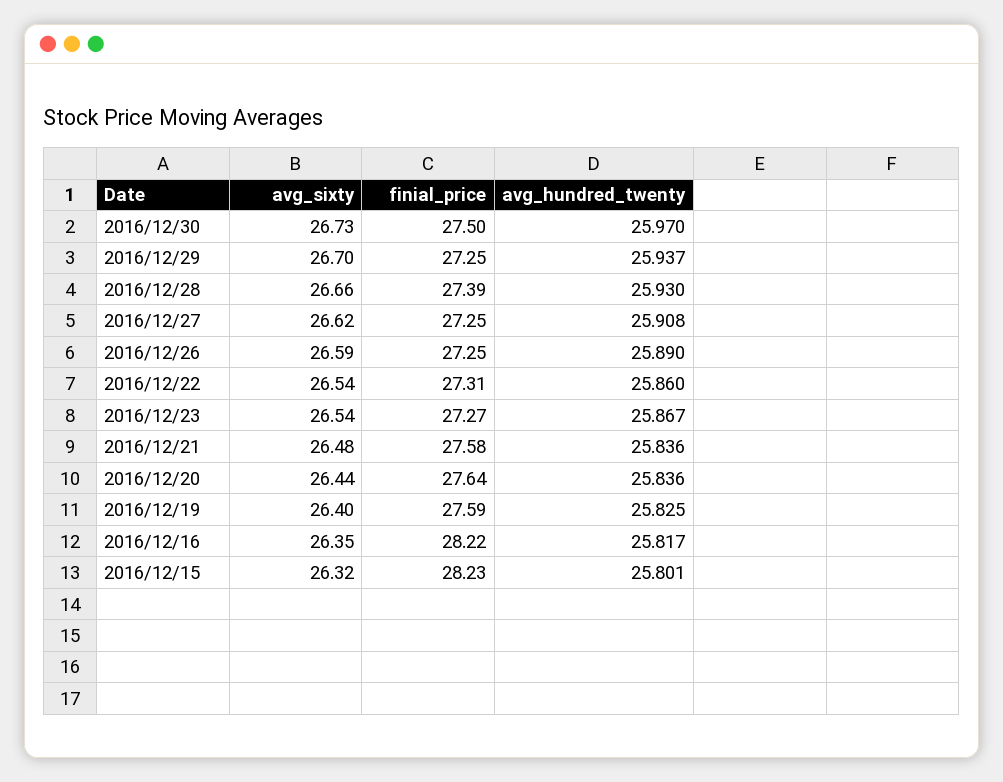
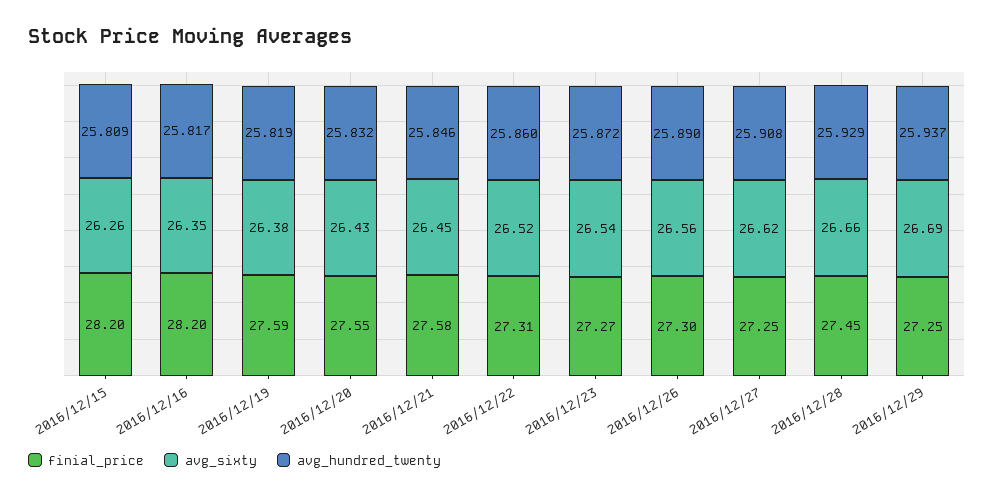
  {
    "avg_sixty": {
-     "2016/12/30": 26.73,
-     "2016/12/29": 26.7,
+     "2016/12/29": 26.69,
      "2016/12/28": 26.66,
      "2016/12/27": 26.62,
-     "2016/12/26": 26.59,
+     "2016/12/26": 26.56,
-     "2016/12/22": 26.54,
+     "2016/12/22": 26.52,
      "2016/12/23": 26.54,
-     "2016/12/21": 26.48,
+     "2016/12/21": 26.45,
-     "2016/12/20": 26.44,
+     "2016/12/20": 26.43,
-     "2016/12/19": 26.4,
+     "2016/12/19": 26.38,
      "2016/12/16": 26.35,
-     "2016/12/15": 26.32
+     "2016/12/15": 26.26
    },
    "finial_price": {
-     "2016/12/30": 27.5,
      "2016/12/29": 27.25,
-     "2016/12/28": 27.39,
+     "2016/12/28": 27.45,
      "2016/12/27": 27.25,
-     "2016/12/26": 27.25,
+     "2016/12/26": 27.3,
      "2016/12/22": 27.31,
      "2016/12/23": 27.27,
      "2016/12/21": 27.58,
-     "2016/12/20": 27.64,
+     "2016/12/20": 27.55,
      "2016/12/19": 27.59,
-     "2016/12/16": 28.22,
+     "2016/12/16": 28.2,
-     "2016/12/15": 28.23
+     "2016/12/15": 28.2
    },
    "avg_hundred_twenty": {
-     "2016/12/30": 25.97,
      "2016/12/29": 25.937,
-     "2016/12/28": 25.93,
+     "2016/12/28": 25.929,
      "2016/12/27": 25.908,
      "2016/12/26": 25.89,
      "2016/12/22": 25.86,
-     "2016/12/23": 25.867,
+     "2016/12/23": 25.872,
-     "2016/12/21": 25.836,
+     "2016/12/21": 25.846,
-     "2016/12/20": 25.836,
+     "2016/12/20": 25.832,
-     "2016/12/19": 25.825,
+     "2016/12/19": 25.819,
      "2016/12/16": 25.817,
-     "2016/12/15": 25.801
+     "2016/12/15": 25.809
    }
  }

